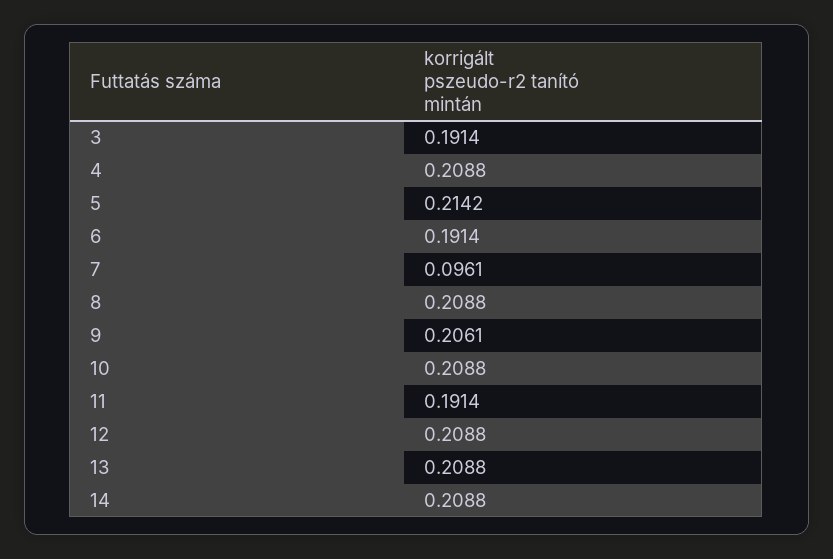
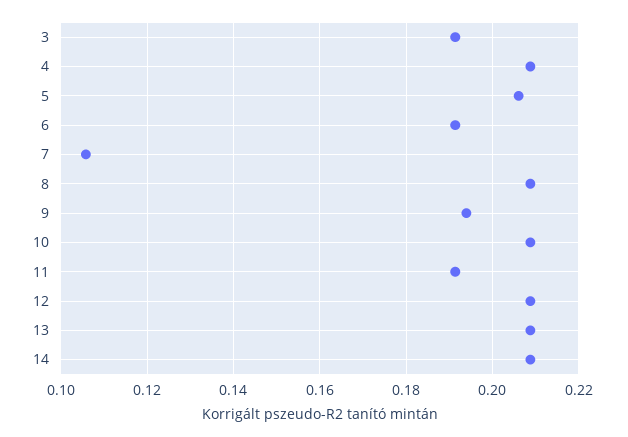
  {
    "3": 0.1914,
    "4": 0.2088,
-   "5": 0.2142,
+   "5": 0.206,
    "6": 0.1914,
-   "7": 0.0961,
+   "7": 0.106,
    "8": 0.2088,
-   "9": 0.2061,
+   "9": 0.194,
    "10": 0.2088,
    "11": 0.1914,
    "12": 0.2088,
    "13": 0.2088,
    "14": 0.2088
  }

